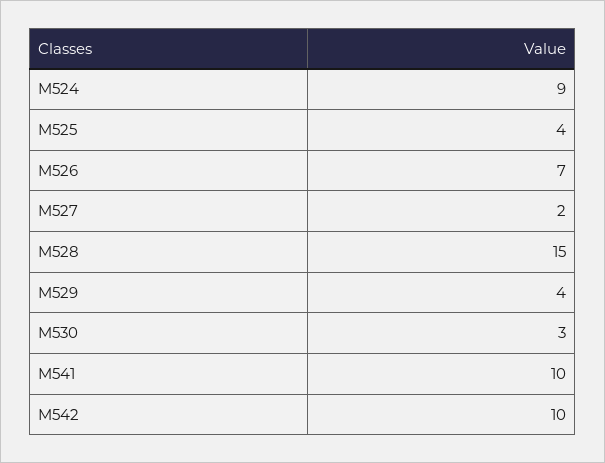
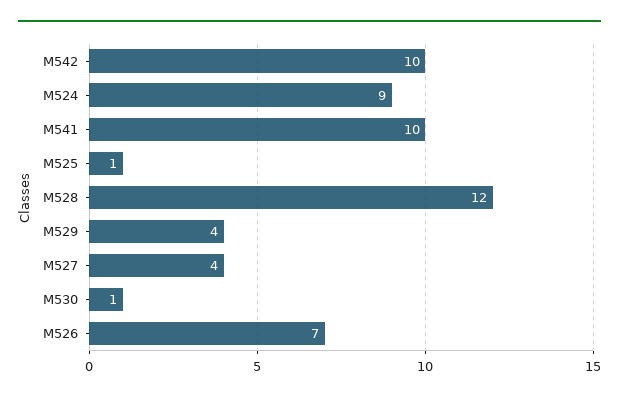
  {
    "M524": 9,
-   "M525": 4,
+   "M525": 1,
    "M526": 7,
-   "M527": 2,
+   "M527": 4,
-   "M528": 15,
+   "M528": 12,
    "M529": 4,
-   "M530": 3,
+   "M530": 1,
    "M541": 10,
    "M542": 10
  }

